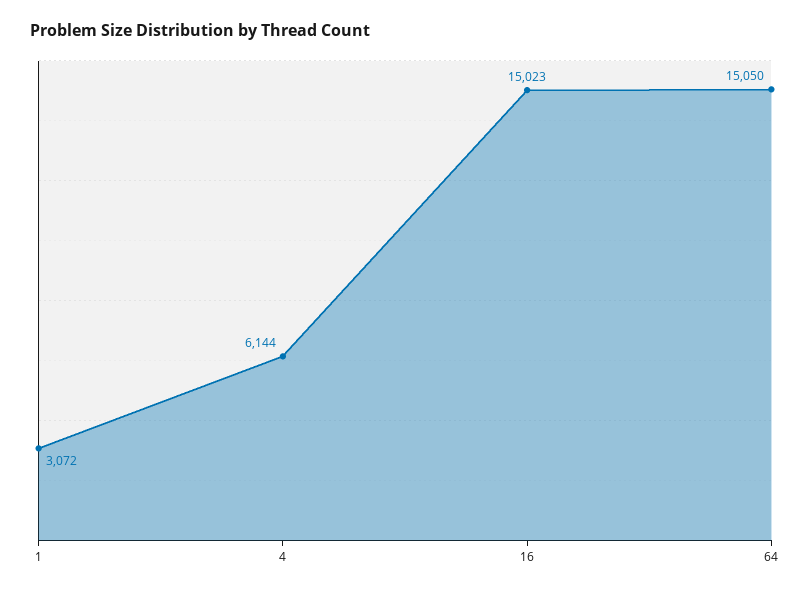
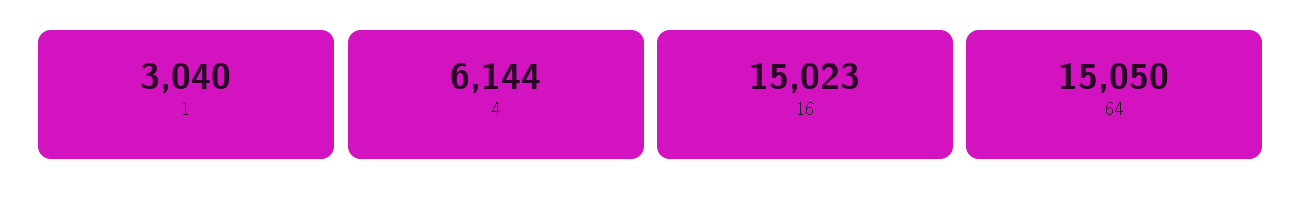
  {
-   "1": 3072,
+   "1": 3040,
    "4": 6144,
    "16": 15023,
    "64": 15050
  }

